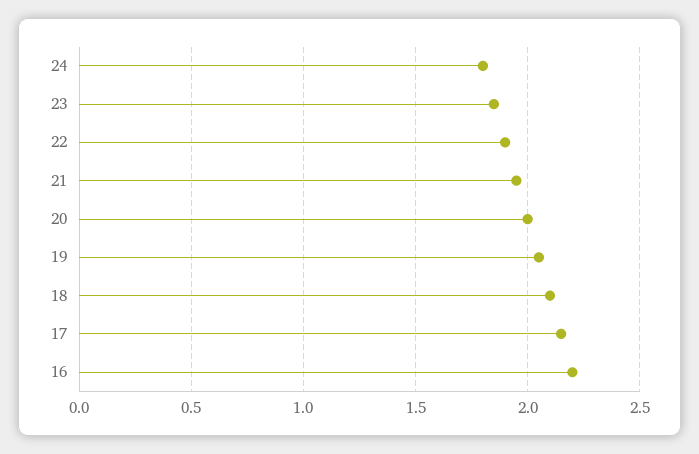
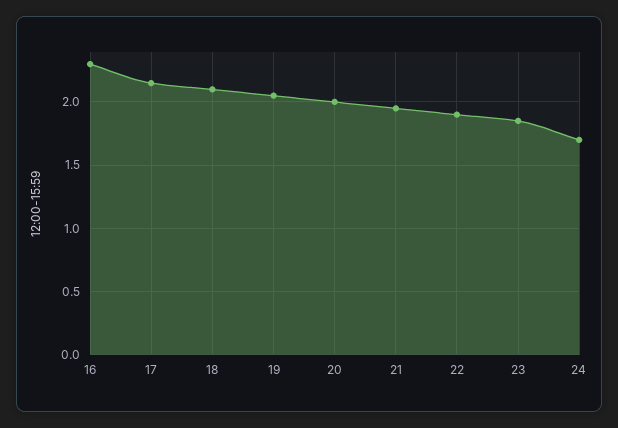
  {
-   "24": 1.8,
+   "24": 1.7,
    "23": 1.85,
    "22": 1.9,
    "21": 1.95,
    "20": 2,
    "19": 2.05,
    "18": 2.1,
    "17": 2.15,
-   "16": 2.2
+   "16": 2.3
  }

